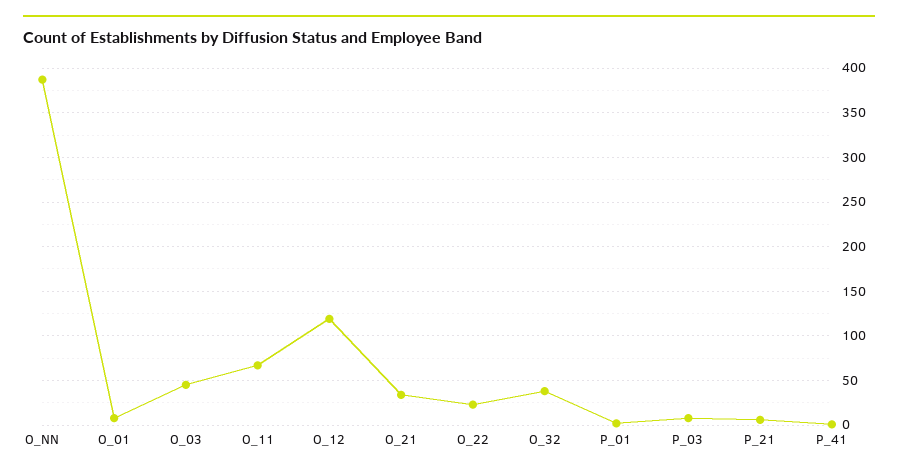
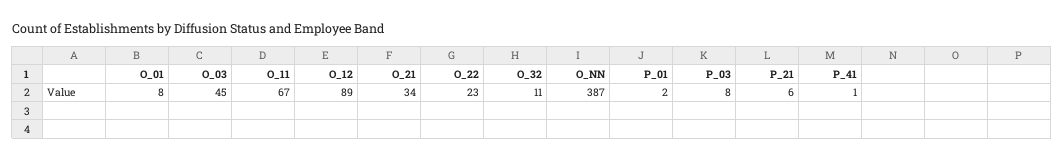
  {
    "O_NN": 387,
    "O_01": 8,
    "O_03": 45,
    "O_11": 67,
-   "O_12": 120,
+   "O_12": 89,
    "O_21": 34,
    "O_22": 23,
-   "O_32": 40,
+   "O_32": 11,
    "P_01": 2,
    "P_03": 8,
    "P_21": 6,
    "P_41": 1
  }

